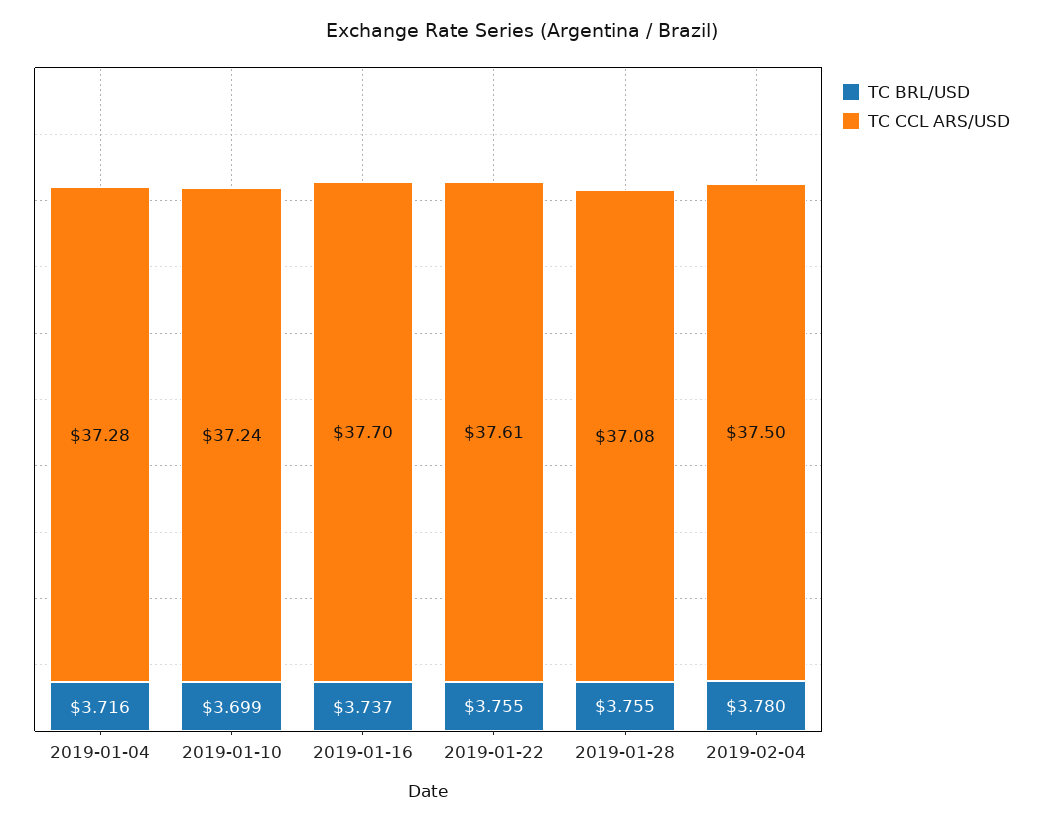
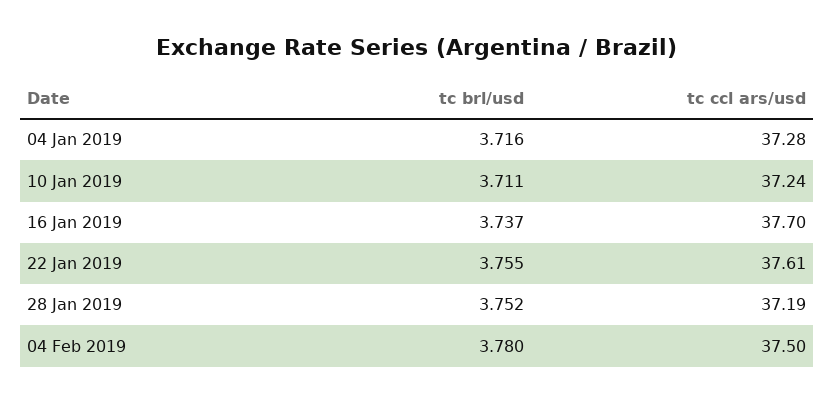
  {
    "TC BRL/USD": {
      "2019-01-04": 3.716,
-     "2019-01-10": 3.699,
+     "2019-01-10": 3.711,
      "2019-01-16": 3.737,
      "2019-01-22": 3.755,
-     "2019-01-28": 3.755,
+     "2019-01-28": 3.752,
      "2019-02-04": 3.78
    },
    "TC CCL ARS/USD": {
      "2019-01-04": 37.28,
      "2019-01-10": 37.24,
      "2019-01-16": 37.7,
      "2019-01-22": 37.61,
-     "2019-01-28": 37.08,
+     "2019-01-28": 37.19,
      "2019-02-04": 37.5
    }
  }

